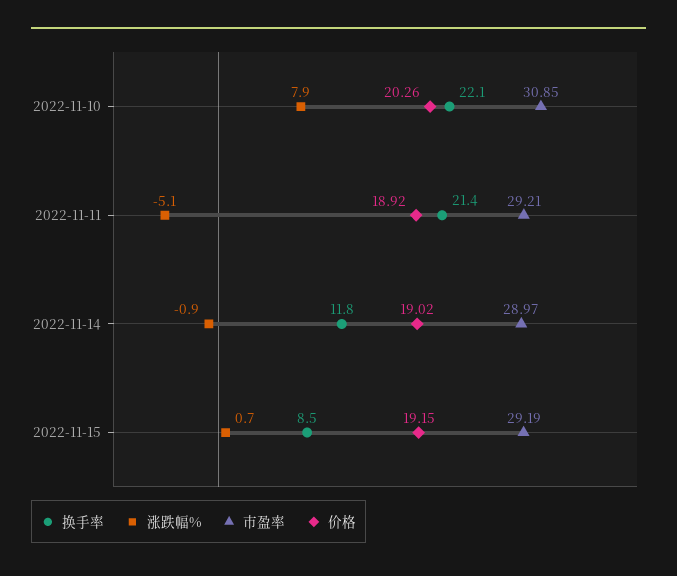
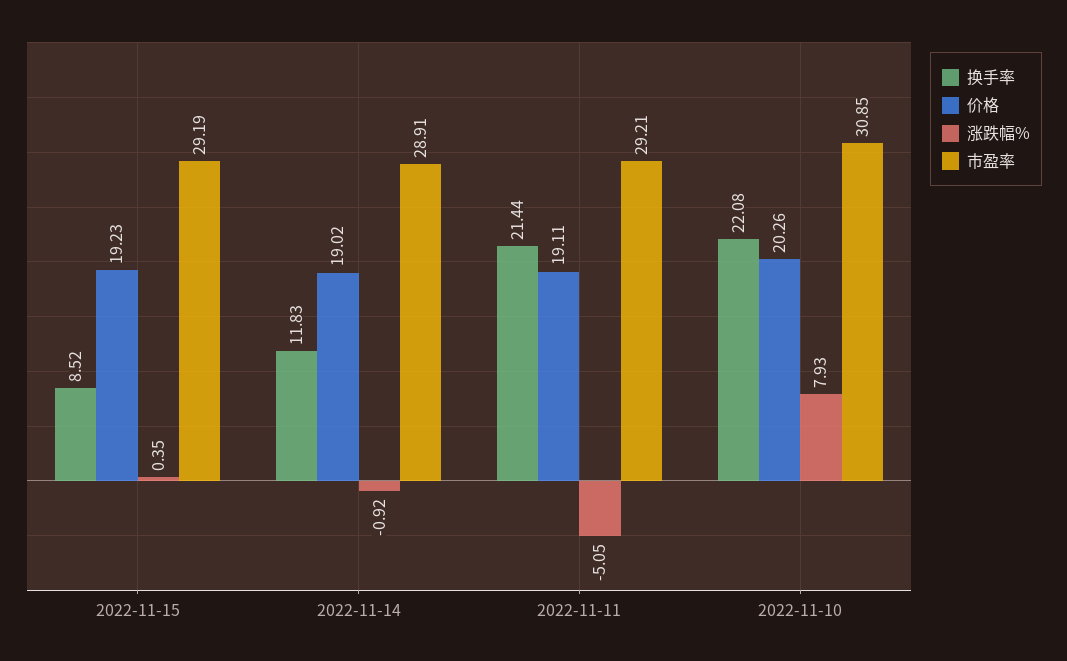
  {
    "换手率": {
      "2022-11-10": 22.08,
      "2022-11-11": 21.44,
      "2022-11-14": 11.83,
      "2022-11-15": 8.52
    },
    "涨跌幅%": {
      "2022-11-10": 7.93,
      "2022-11-11": -5.05,
      "2022-11-14": -0.92,
-     "2022-11-15": 0.7
+     "2022-11-15": 0.35
    },
    "市盈率": {
      "2022-11-10": 30.85,
      "2022-11-11": 29.21,
-     "2022-11-14": 28.97,
+     "2022-11-14": 28.91,
      "2022-11-15": 29.19
    },
    "价格": {
      "2022-11-10": 20.26,
-     "2022-11-11": 18.92,
+     "2022-11-11": 19.11,
      "2022-11-14": 19.02,
-     "2022-11-15": 19.15
+     "2022-11-15": 19.23
    }
  }

